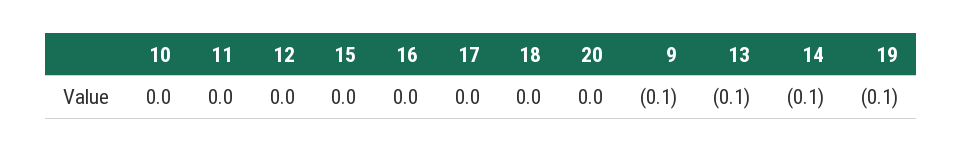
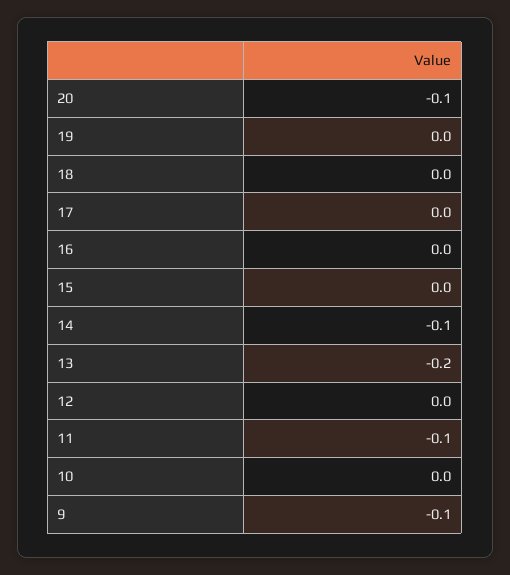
  {
    "10": 0,
-   "11": 0,
+   "11": -0.1,
    "12": 0,
    "15": 0,
    "16": 0,
    "17": 0,
    "18": 0,
-   "20": 0,
+   "20": -0.1,
    "9": -0.1,
-   "13": -0.1,
+   "13": -0.2,
    "14": -0.1,
-   "19": -0.1
+   "19": 0
  }

